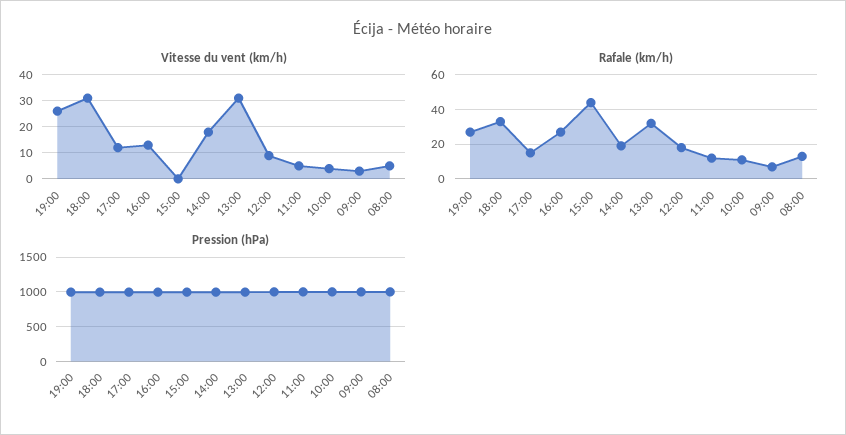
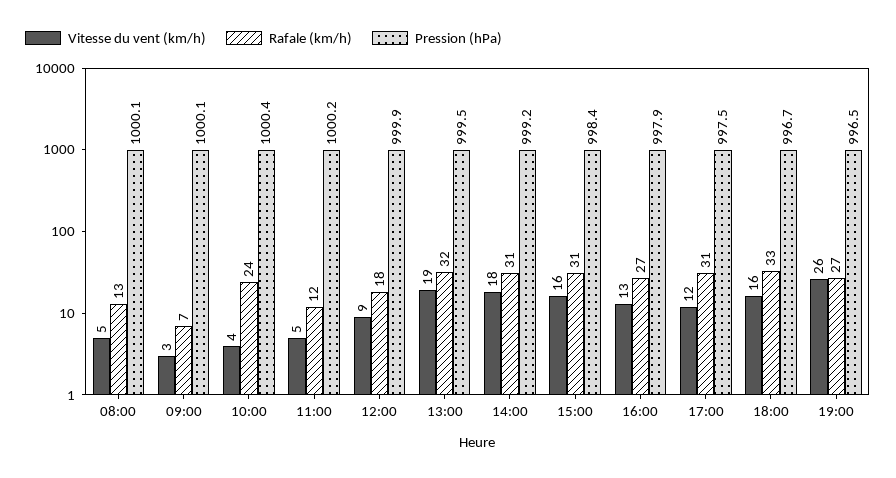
  {
    "Vitesse du vent (km/h)": {
      "19:00": 26,
-     "18:00": 30,
+     "18:00": 16,
      "17:00": 12,
      "16:00": 13,
-     "15:00": 0,
+     "15:00": 16,
      "14:00": 18,
-     "13:00": 30,
+     "13:00": 19,
      "12:00": 9,
      "11:00": 5,
      "10:00": 4,
      "09:00": 3,
      "08:00": 5
    },
    "Rafale (km/h)": {
      "19:00": 27,
      "18:00": 33,
-     "17:00": 15,
+     "17:00": 31,
      "16:00": 27,
-     "15:00": 45,
+     "15:00": 31,
-     "14:00": 20,
+     "14:00": 31,
      "13:00": 32,
      "12:00": 18,
      "11:00": 12,
-     "10:00": 10,
+     "10:00": 24,
      "09:00": 7,
      "08:00": 13
    },
    "Pression (hPa)": {
      "19:00": 996.5,
      "18:00": 996.7,
      "17:00": 997.5,
      "16:00": 997.9,
      "15:00": 998.4,
      "14:00": 999.2,
      "13:00": 999.5,
      "12:00": 999.9,
      "11:00": 1000.2,
      "10:00": 1000.4,
      "09:00": 1000.1,
      "08:00": 1000.1
    }
  }

